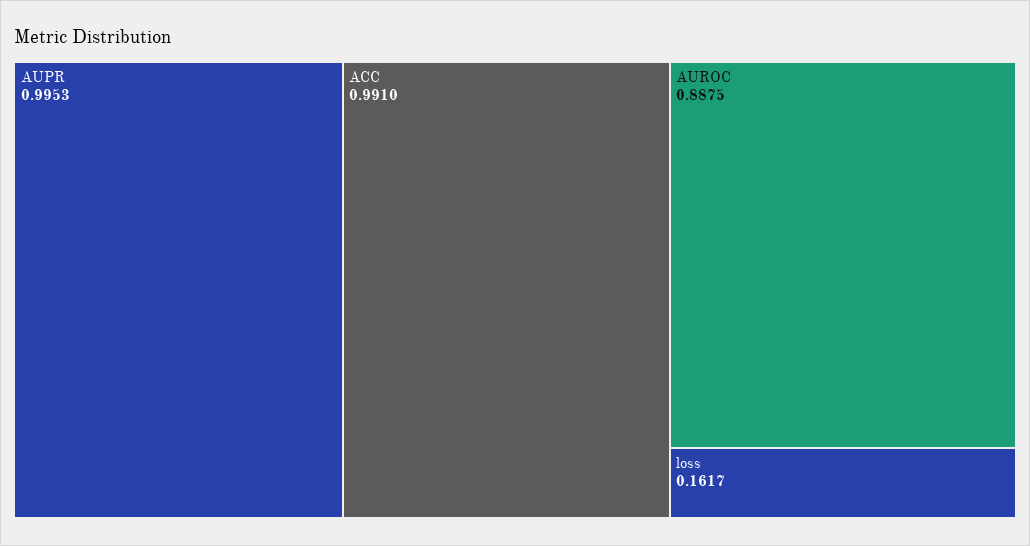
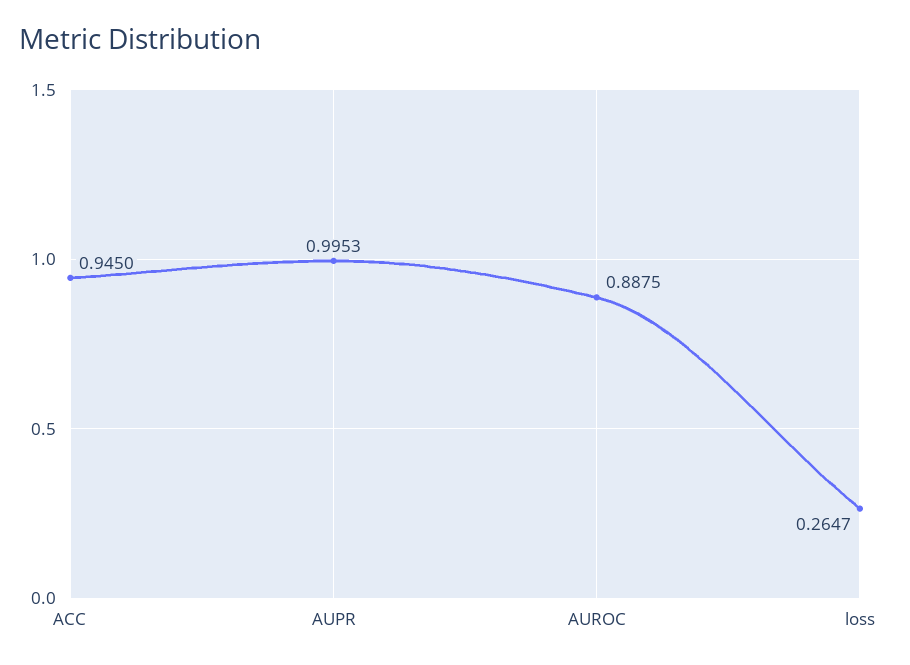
  {
    "AUPR": 0.9953,
-   "ACC": 0.991,
+   "ACC": 0.945,
    "AUROC": 0.8875,
-   "loss": 0.1617
+   "loss": 0.2647
  }

